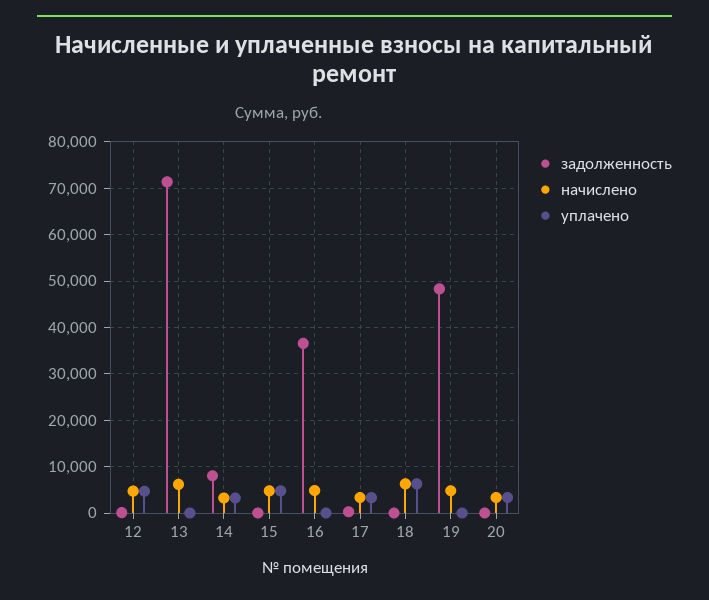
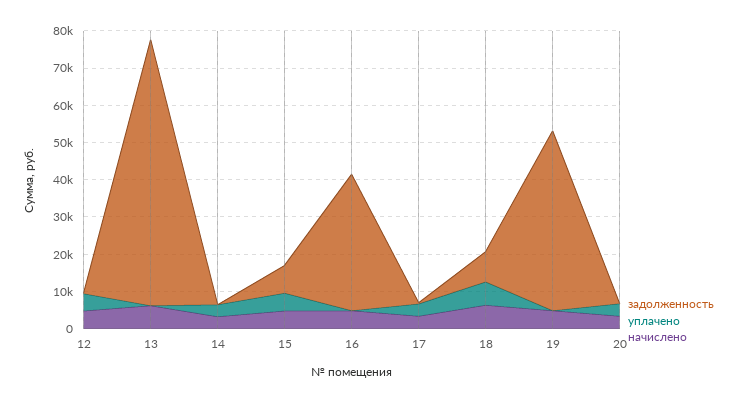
  {
    "задолженность": {
      "12": 0,
      "13": 72000,
-     "14": 8000,
+     "14": 0,
-     "15": 0,
+     "15": 7500,
      "16": 36000,
      "17": 0,
-     "18": 0,
+     "18": 7500,
      "19": 48000,
      "20": 0
    },
    "начислено": {
      "12": 4000,
      "13": 6000,
      "14": 4000,
      "15": 4000,
      "16": 4000,
      "17": 4000,
      "18": 6000,
      "19": 4000,
      "20": 4000
    },
    "уплачено": {
      "12": 4000,
      "13": 0,
      "14": 4000,
      "15": 4000,
      "16": 0,
      "17": 4000,
      "18": 6000,
      "19": 0,
      "20": 4000
    }
  }

